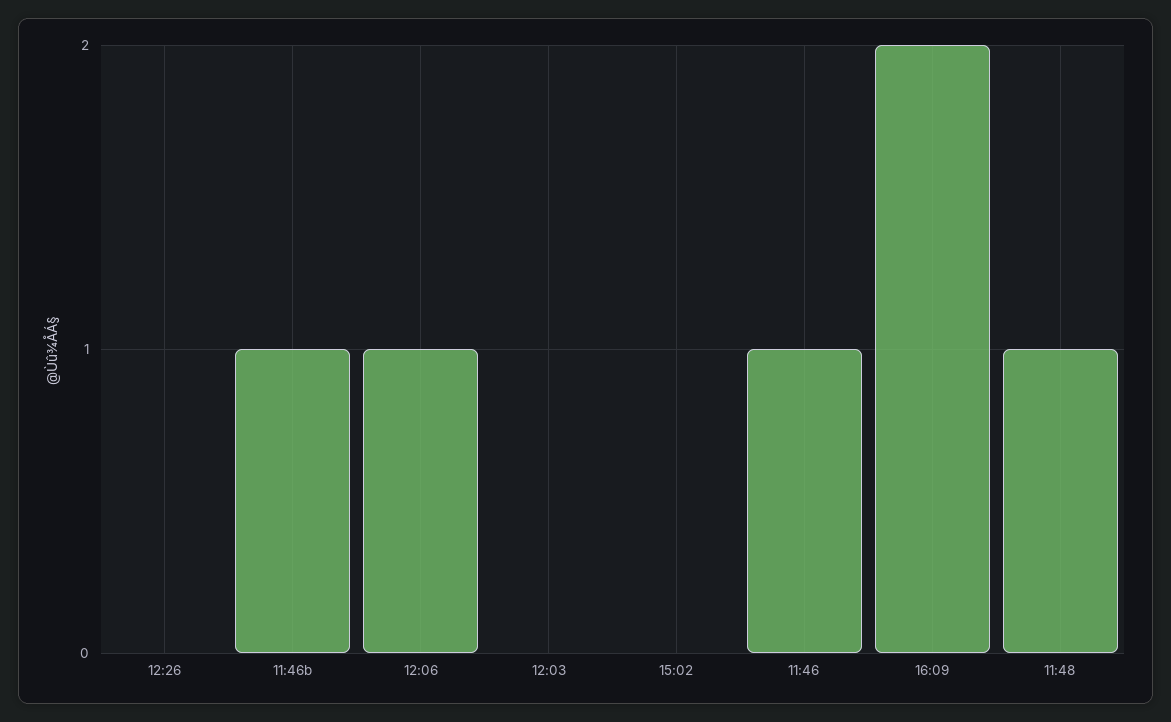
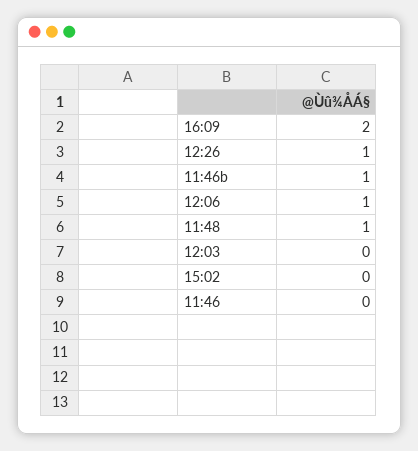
  {
-   "12:26": 0,
+   "12:26": 1,
    "11:46b": 1,
    "12:06": 1,
    "12:03": 0,
    "15:02": 0,
-   "11:46": 1,
+   "11:46": 0,
    "16:09": 2,
    "11:48": 1
  }

